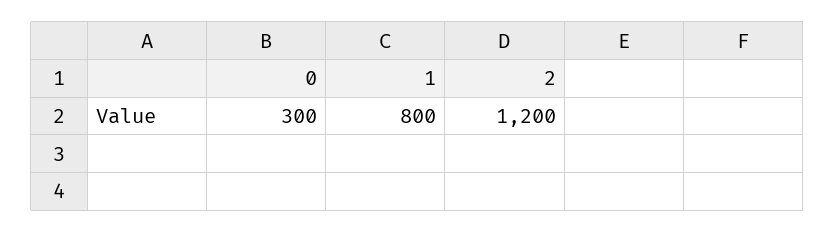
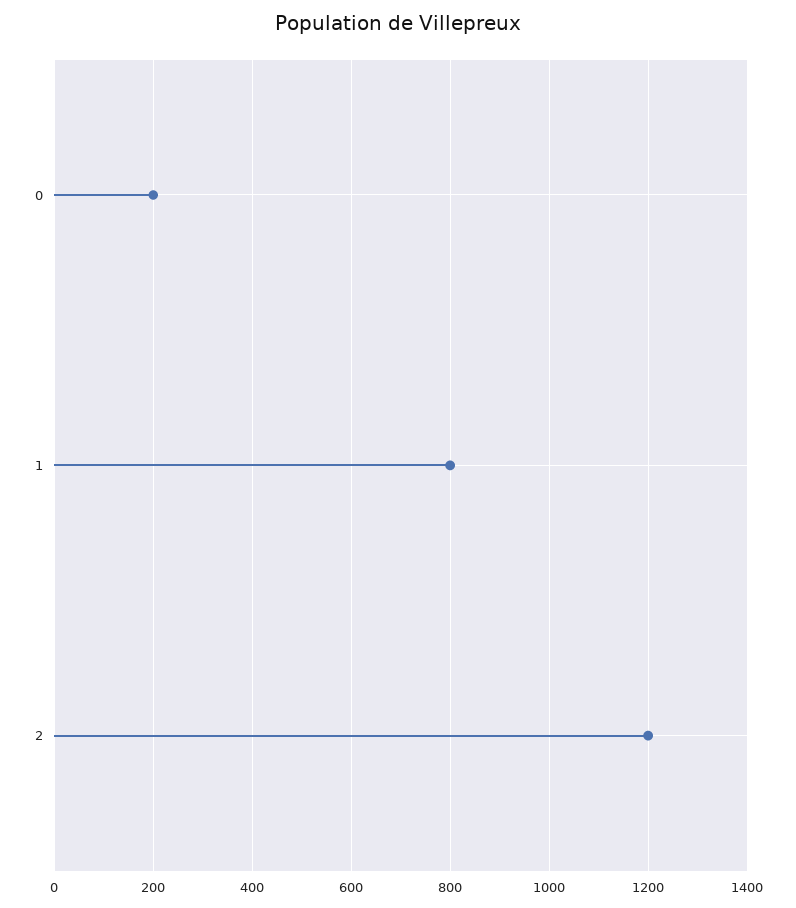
  {
-   "0": 300,
+   "0": 200,
    "1": 800,
    "2": 1200
  }

